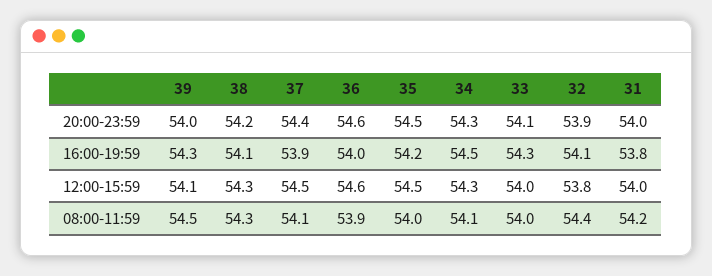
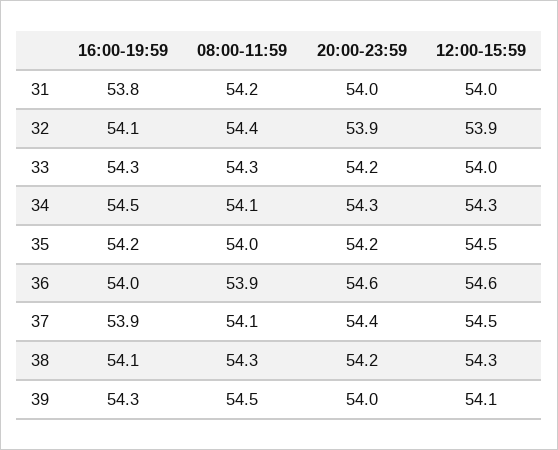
  {
    "39": {
      "20:00-23:59": 54,
      "16:00-19:59": 54.3,
      "12:00-15:59": 54.1,
      "08:00-11:59": 54.5
    },
    "38": {
      "20:00-23:59": 54.2,
      "16:00-19:59": 54.1,
      "12:00-15:59": 54.3,
      "08:00-11:59": 54.3
    },
    "37": {
      "20:00-23:59": 54.4,
      "16:00-19:59": 53.9,
      "12:00-15:59": 54.5,
      "08:00-11:59": 54.1
    },
    "36": {
      "20:00-23:59": 54.6,
      "16:00-19:59": 54,
      "12:00-15:59": 54.6,
      "08:00-11:59": 53.9
    },
    "35": {
-     "20:00-23:59": 54.5,
+     "20:00-23:59": 54.2,
      "16:00-19:59": 54.2,
      "12:00-15:59": 54.5,
      "08:00-11:59": 54
    },
    "34": {
      "20:00-23:59": 54.3,
      "16:00-19:59": 54.5,
      "12:00-15:59": 54.3,
      "08:00-11:59": 54.1
    },
    "33": {
-     "20:00-23:59": 54.1,
+     "20:00-23:59": 54.2,
      "16:00-19:59": 54.3,
      "12:00-15:59": 54,
-     "08:00-11:59": 54
+     "08:00-11:59": 54.3
    },
    "32": {
      "20:00-23:59": 53.9,
      "16:00-19:59": 54.1,
-     "12:00-15:59": 53.8,
+     "12:00-15:59": 53.9,
      "08:00-11:59": 54.4
    },
    "31": {
      "20:00-23:59": 54,
      "16:00-19:59": 53.8,
      "12:00-15:59": 54,
      "08:00-11:59": 54.2
    }
  }

